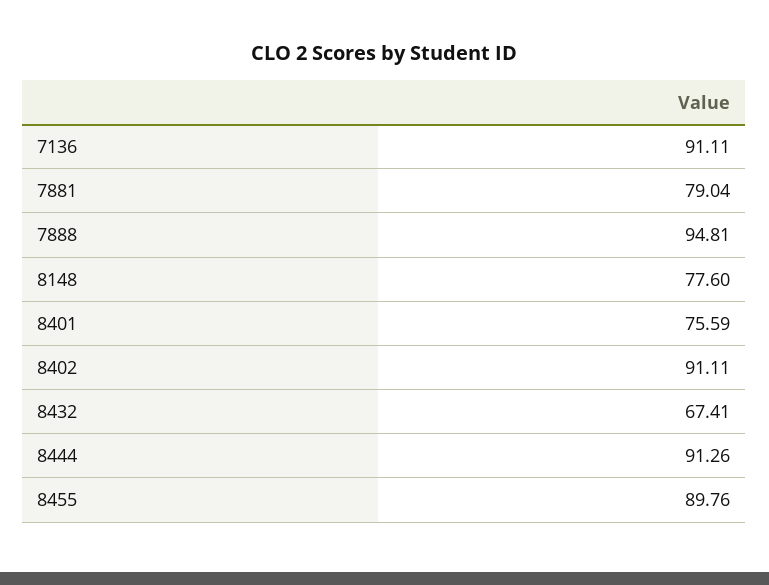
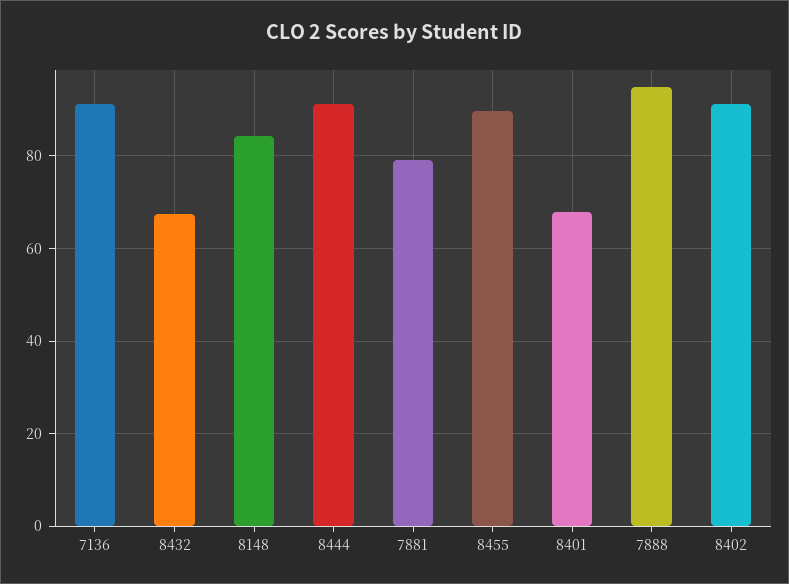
  {
    "7136": 91.11,
    "7881": 79.04,
    "7888": 94.81,
-   "8148": 77.6,
+   "8148": 84,
-   "8401": 75.59,
+   "8401": 68,
    "8402": 91.11,
    "8432": 67.41,
    "8444": 91.26,
    "8455": 89.76
  }

